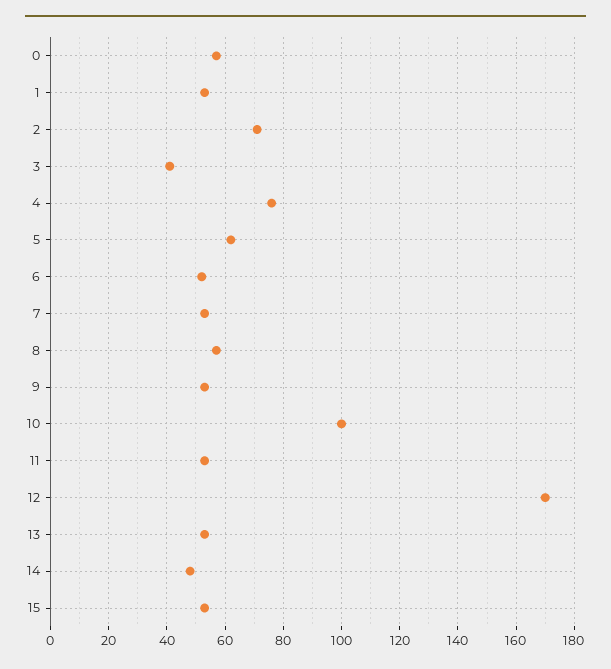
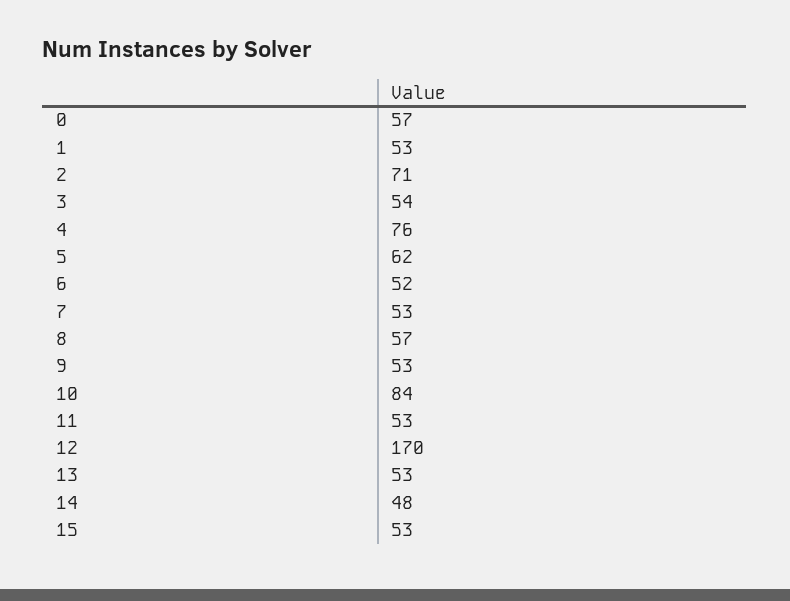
  {
    "0": 57,
    "1": 53,
    "2": 71,
-   "3": 40,
+   "3": 54,
    "4": 76,
    "5": 62,
    "6": 52,
    "7": 53,
    "8": 57,
    "9": 53,
-   "10": 100,
+   "10": 84,
    "11": 53,
    "12": 170,
    "13": 53,
    "14": 48,
    "15": 53
  }

